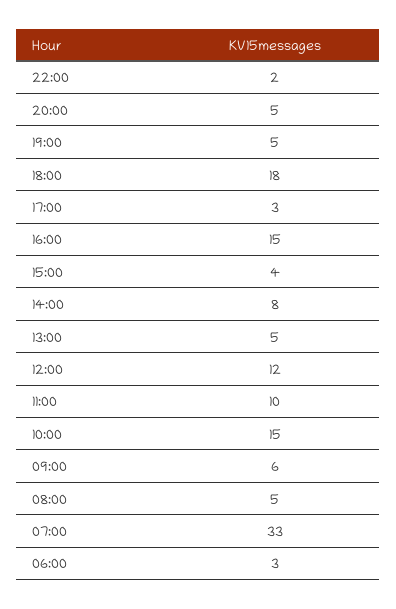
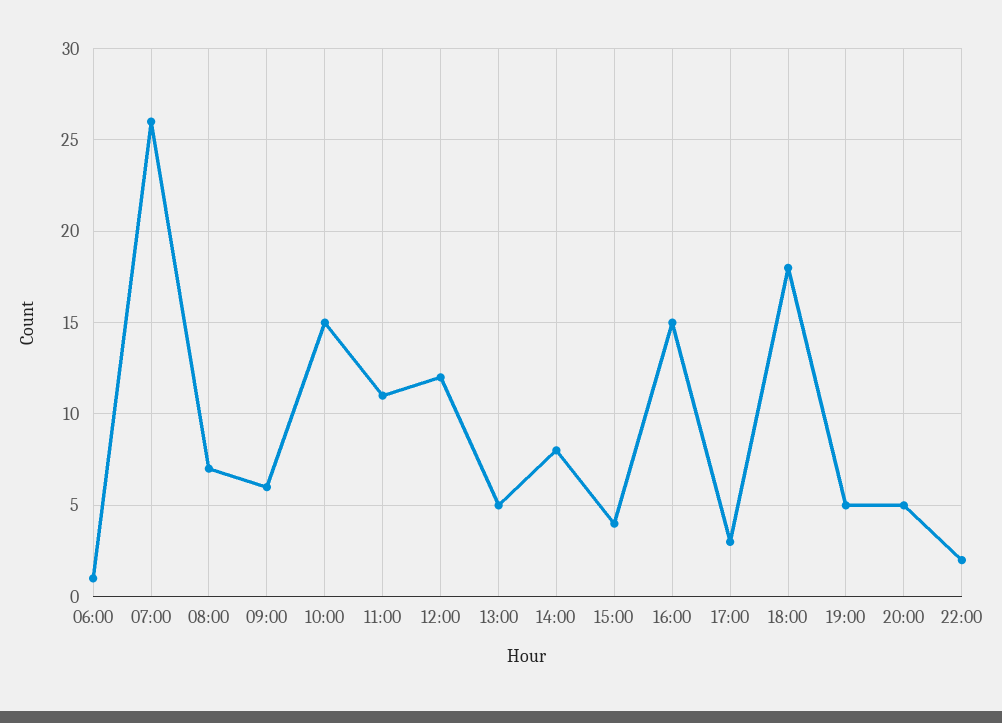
  {
    "22:00": 2,
    "20:00": 5,
    "19:00": 5,
    "18:00": 18,
    "17:00": 3,
    "16:00": 15,
    "15:00": 4,
    "14:00": 8,
    "13:00": 5,
    "12:00": 12,
-   "11:00": 10,
+   "11:00": 11,
    "10:00": 15,
    "09:00": 6,
-   "08:00": 5,
+   "08:00": 7,
-   "07:00": 33,
+   "07:00": 26,
-   "06:00": 3
+   "06:00": 1
  }

